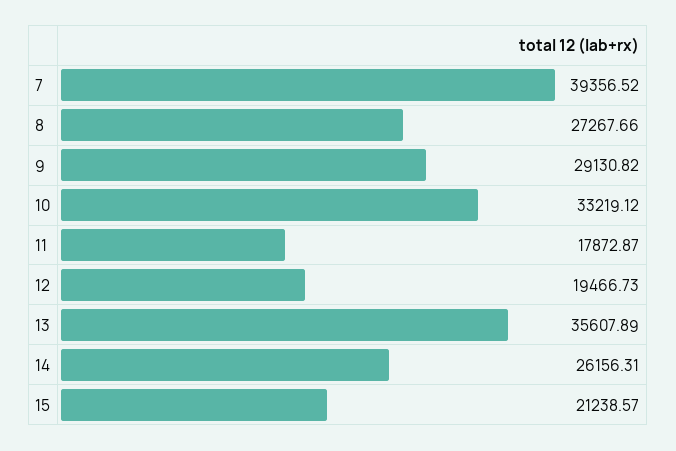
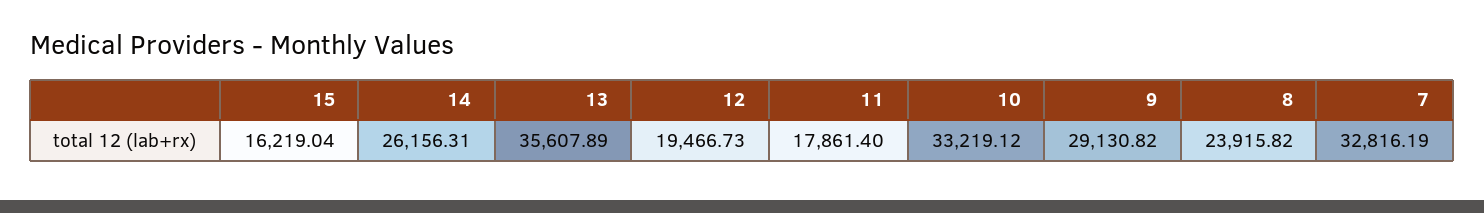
  {
-   "7": 39356.52,
+   "7": 32816.19,
-   "8": 27267.66,
+   "8": 23915.82,
    "9": 29130.82,
    "10": 33219.12,
-   "11": 17872.87,
+   "11": 17861.4,
    "12": 19466.73,
    "13": 35607.89,
    "14": 26156.31,
-   "15": 21238.57
+   "15": 16219.04
  }

